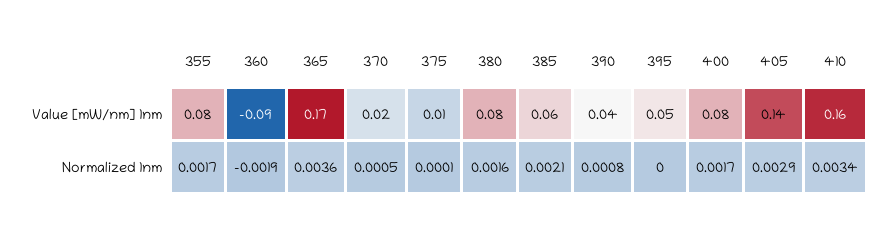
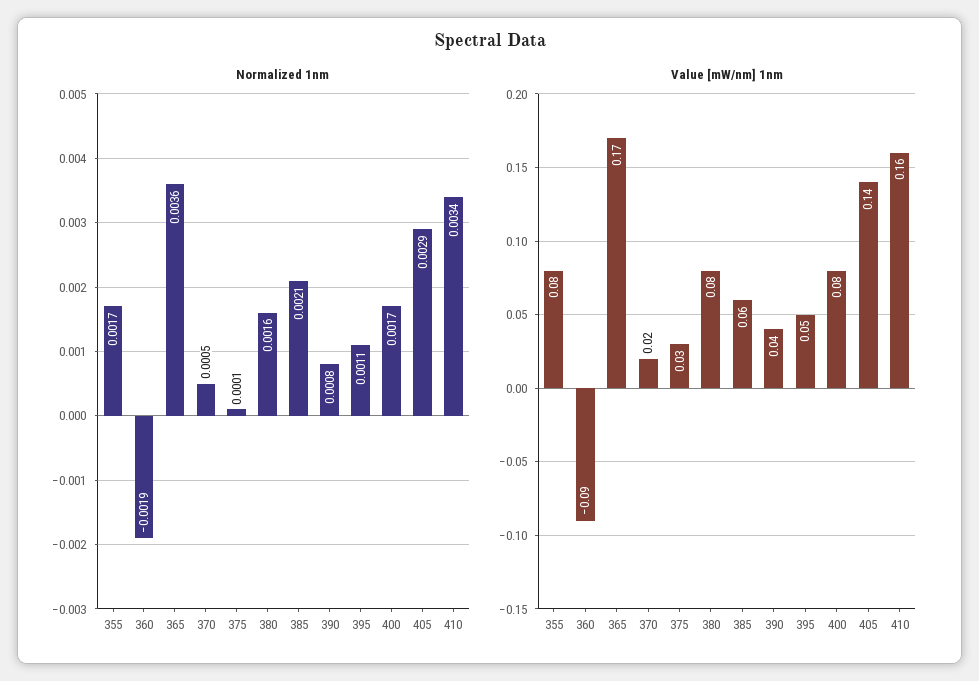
  {
    "Value [mW/nm] 1nm": {
      "355": 0.08,
      "360": -0.09,
      "365": 0.17,
      "370": 0.02,
-     "375": 0.01,
+     "375": 0.03,
      "380": 0.08,
      "385": 0.06,
      "390": 0.04,
      "395": 0.05,
      "400": 0.08,
      "405": 0.14,
      "410": 0.16
    },
    "Normalized 1nm": {
      "355": 0.0017,
      "360": -0.0019,
      "365": 0.0036,
      "370": 0.0005,
      "375": 0.0001,
      "380": 0.0016,
      "385": 0.0021,
      "390": 0.0008,
-     "395": 0,
+     "395": 0.0011,
      "400": 0.0017,
      "405": 0.0029,
      "410": 0.0034
    }
  }

